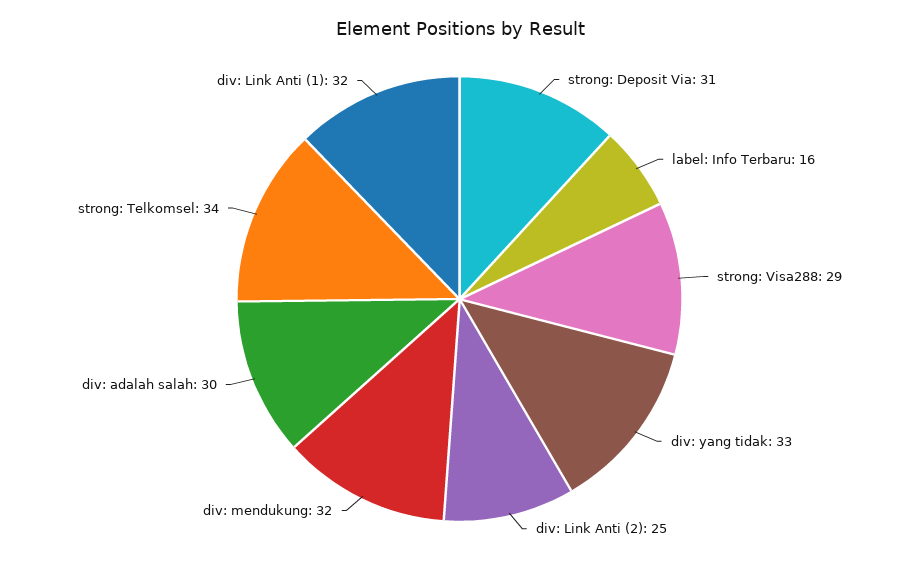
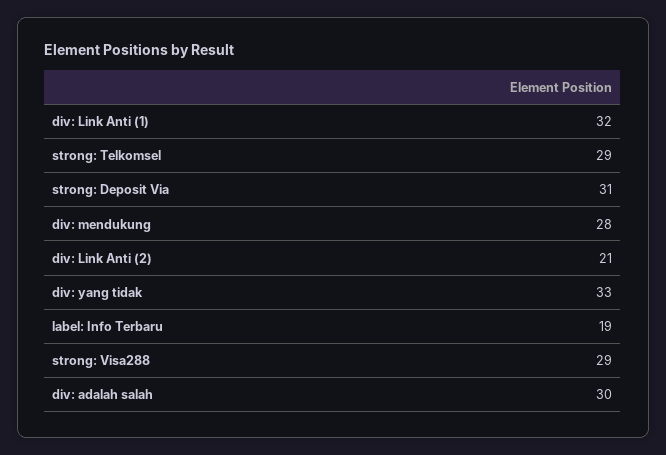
  {
    "strong: Deposit Via": 31,
-   "label: Info Terbaru": 16,
+   "label: Info Terbaru": 19,
    "strong: Visa288": 29,
    "div: yang tidak": 33,
-   "div: Link Anti (2)": 25,
+   "div: Link Anti (2)": 21,
-   "div: mendukung": 32,
+   "div: mendukung": 28,
    "div: adalah salah": 30,
-   "strong: Telkomsel": 34,
+   "strong: Telkomsel": 29,
    "div: Link Anti (1)": 32
  }

